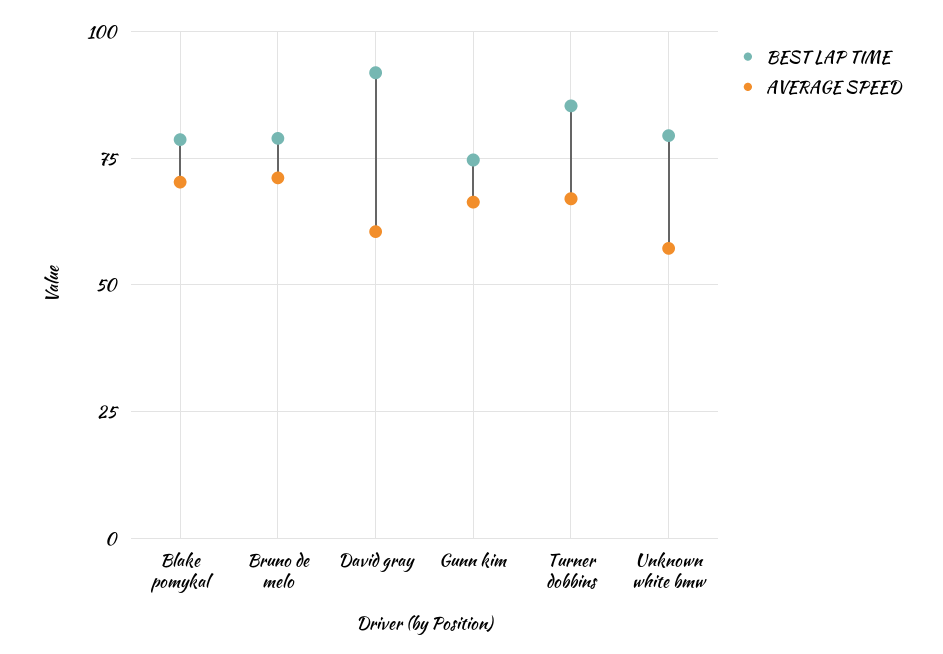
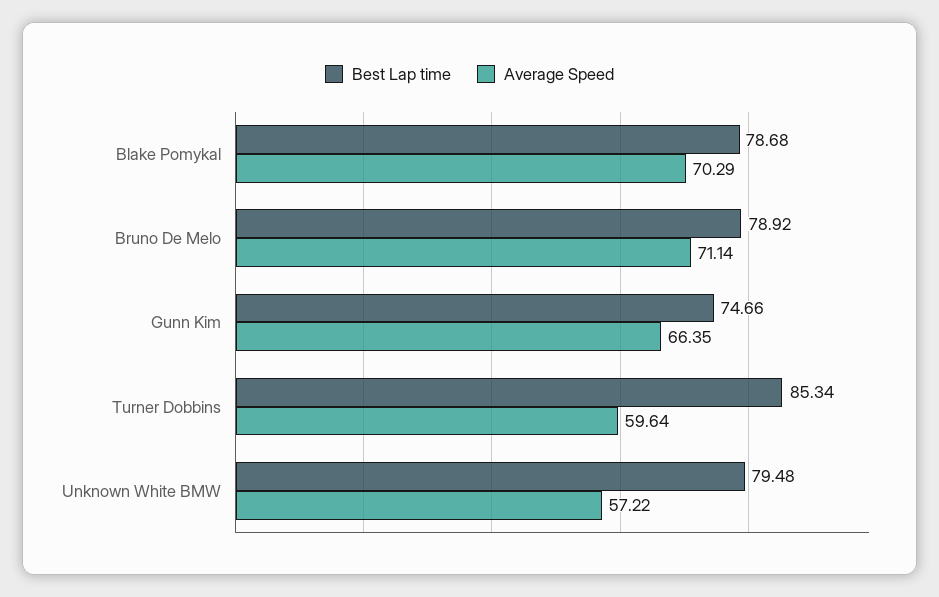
  {
    "BEST LAP TIME": {
      "Blake pomykal": 78.68,
      "Bruno de melo": 78.92,
-     "David gray": 92.5,
      "Gunn kim": 74.66,
      "Turner dobbins": 85.34,
      "Unknown white bmw": 79.48
    },
    "AVERAGE SPEED": {
      "Blake pomykal": 70.29,
      "Bruno de melo": 71.14,
-     "David gray": 60,
      "Gunn kim": 66.35,
-     "Turner dobbins": 67.5,
+     "Turner dobbins": 59.64,
      "Unknown white bmw": 57.22
    }
  }

